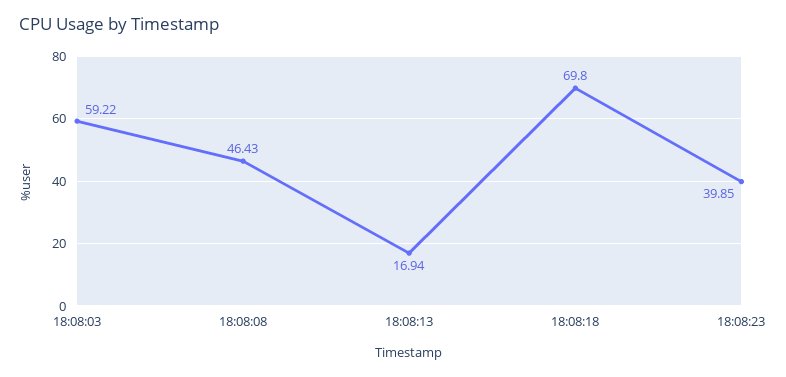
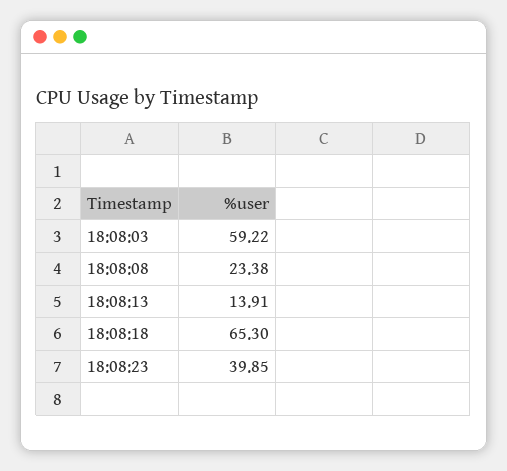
  {
    "18:08:03": 59.22,
-   "18:08:08": 46.43,
+   "18:08:08": 23.38,
-   "18:08:13": 16.94,
+   "18:08:13": 13.91,
-   "18:08:18": 69.8,
+   "18:08:18": 65.3,
    "18:08:23": 39.85
  }

